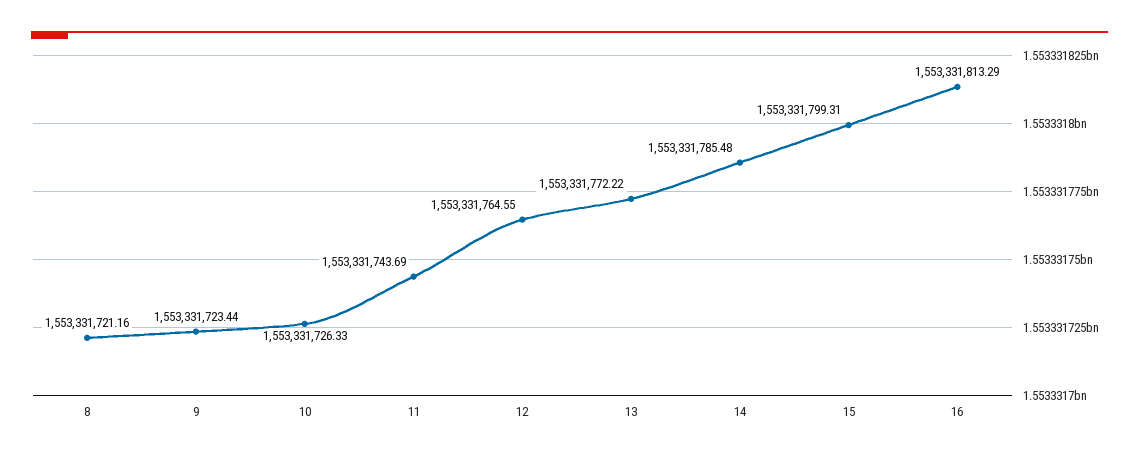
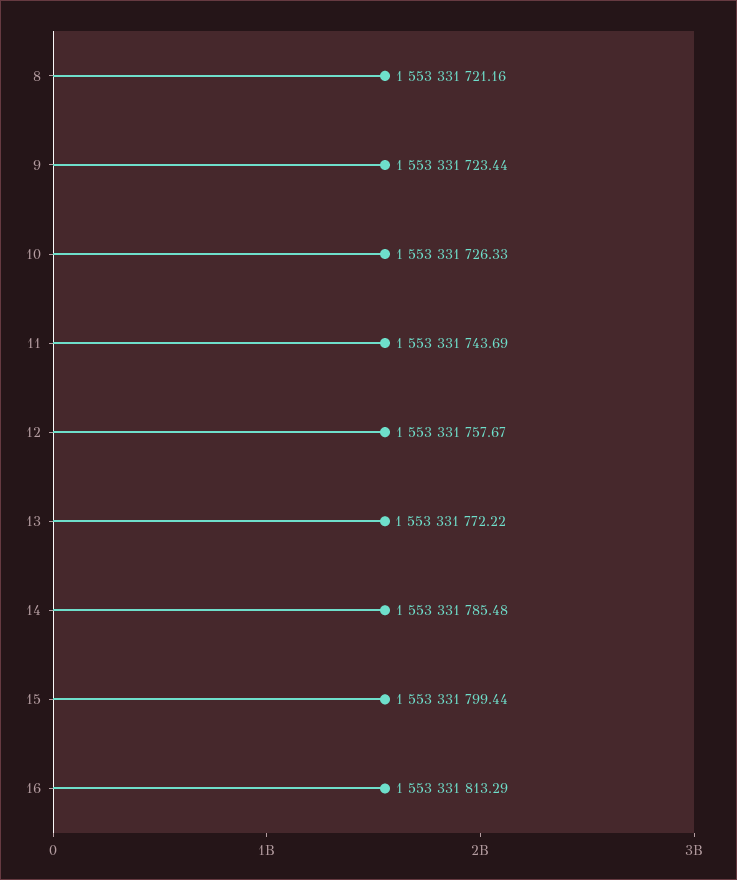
  {
    "8": 1553331721.16,
    "9": 1553331723.44,
    "10": 1553331726.33,
    "11": 1553331743.69,
-   "12": 1553331764.55,
+   "12": 1553331757.67,
    "13": 1553331772.22,
    "14": 1553331785.48,
-   "15": 1553331799.31,
+   "15": 1553331799.44,
    "16": 1553331813.29
  }

